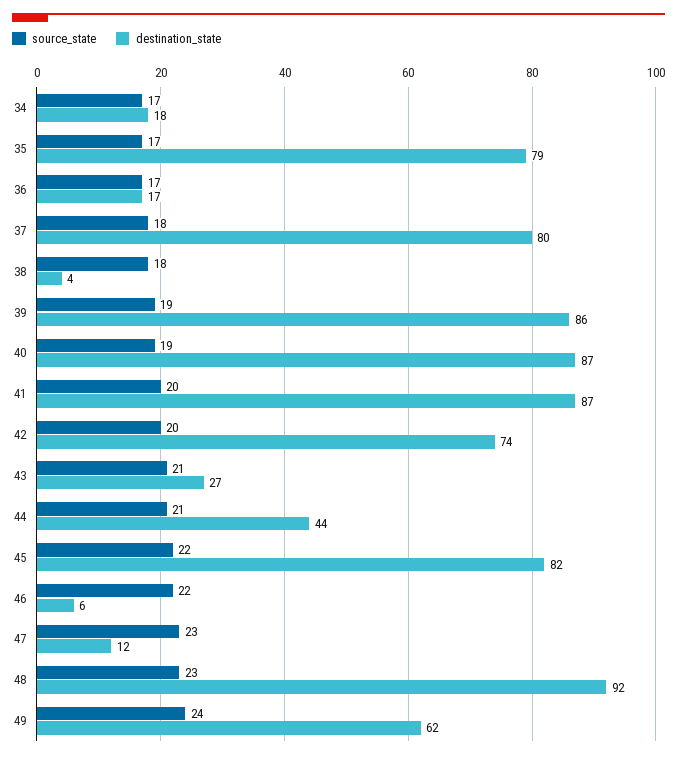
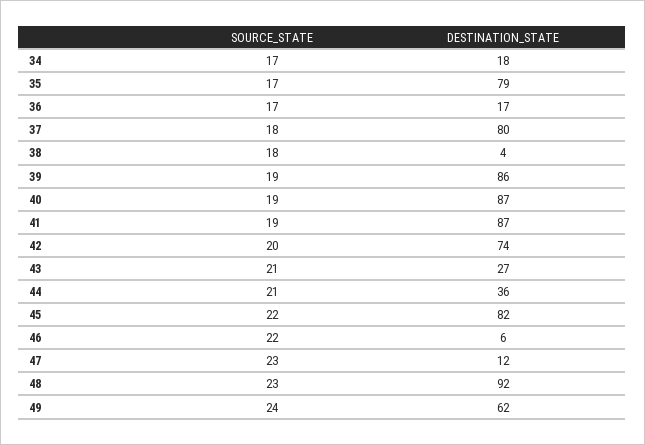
  {
    "source_state": {
      "34": 17,
      "35": 17,
      "36": 17,
      "37": 18,
      "38": 18,
      "39": 19,
      "40": 19,
-     "41": 20,
+     "41": 19,
      "42": 20,
      "43": 21,
      "44": 21,
      "45": 22,
      "46": 22,
      "47": 23,
      "48": 23,
      "49": 24
    },
    "destination_state": {
      "34": 18,
      "35": 79,
      "36": 17,
      "37": 80,
      "38": 4,
      "39": 86,
      "40": 87,
      "41": 87,
      "42": 74,
      "43": 27,
-     "44": 44,
+     "44": 36,
      "45": 82,
      "46": 6,
      "47": 12,
      "48": 92,
      "49": 62
    }
  }

